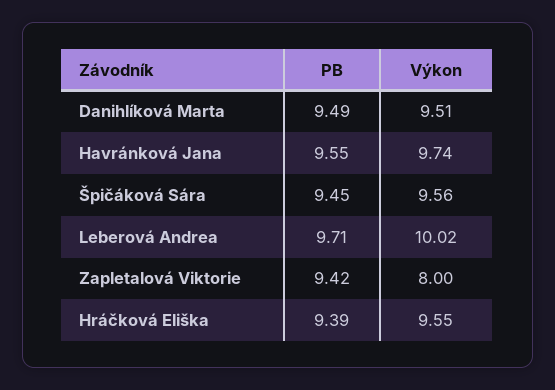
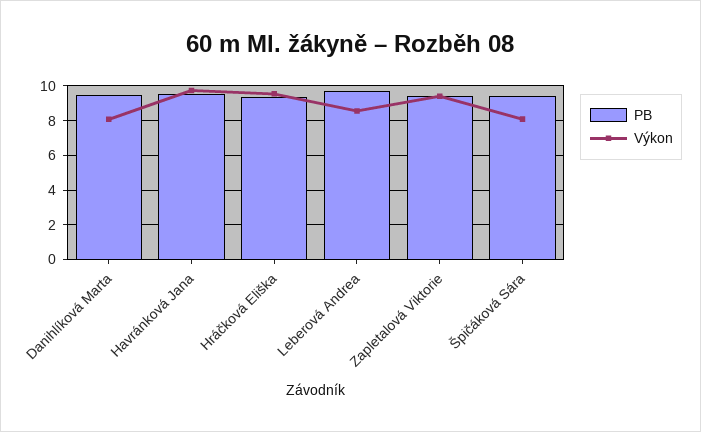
  {
    "PB": {
      "Danihlíková Marta": 9.49,
      "Havránková Jana": 9.55,
      "Špičáková Sára": 9.45,
      "Leberová Andrea": 9.71,
      "Zapletalová Viktorie": 9.42,
      "Hráčková Eliška": 9.39
    },
    "Výkon": {
-     "Danihlíková Marta": 9.51,
+     "Danihlíková Marta": 8,
      "Havránková Jana": 9.74,
-     "Špičáková Sára": 9.56,
+     "Špičáková Sára": 8,
-     "Leberová Andrea": 10.02,
+     "Leberová Andrea": 8.5,
-     "Zapletalová Viktorie": 8,
+     "Zapletalová Viktorie": 9.5,
      "Hráčková Eliška": 9.55
    }
  }

